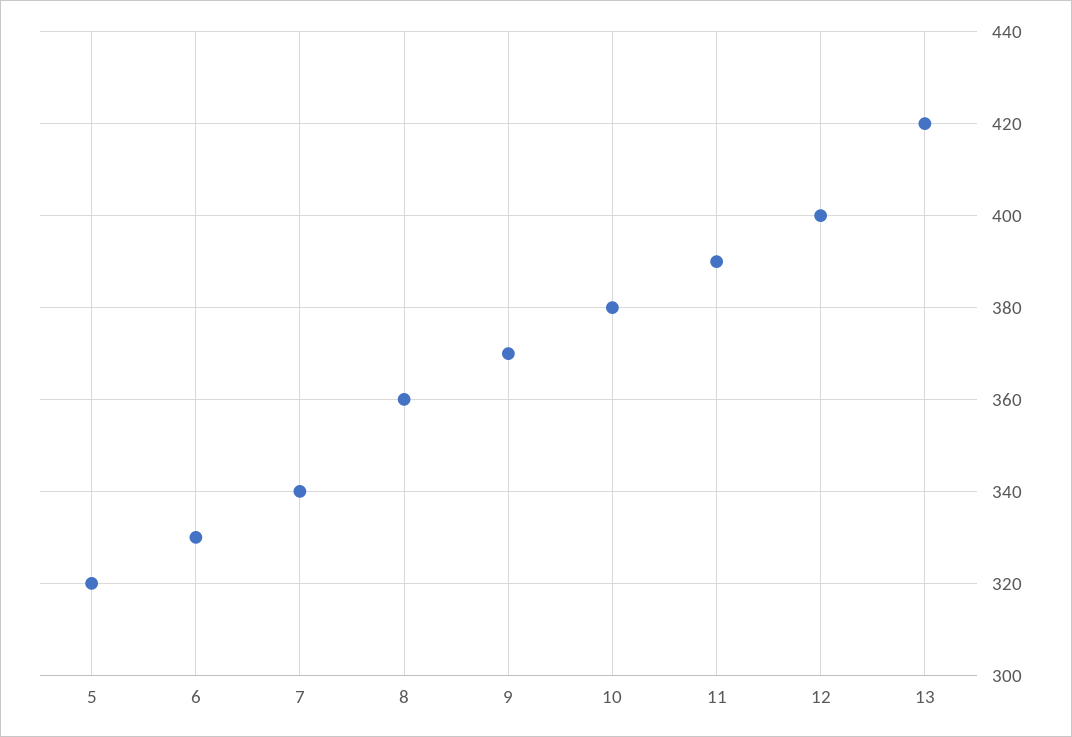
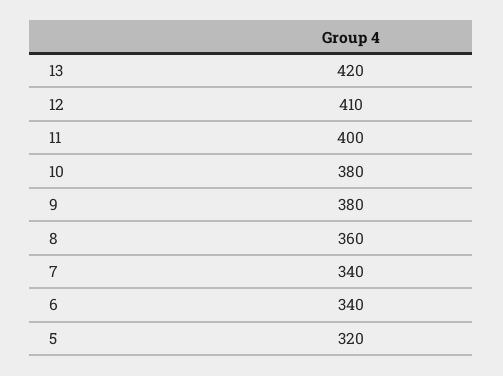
  {
    "5": 320,
-   "6": 330,
+   "6": 340,
    "7": 340,
    "8": 360,
-   "9": 370,
+   "9": 380,
    "10": 380,
-   "11": 390,
+   "11": 400,
-   "12": 400,
+   "12": 410,
    "13": 420
  }

